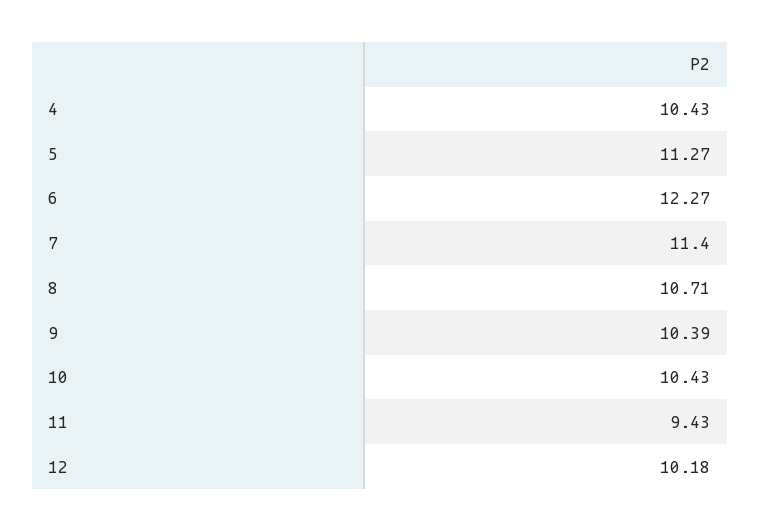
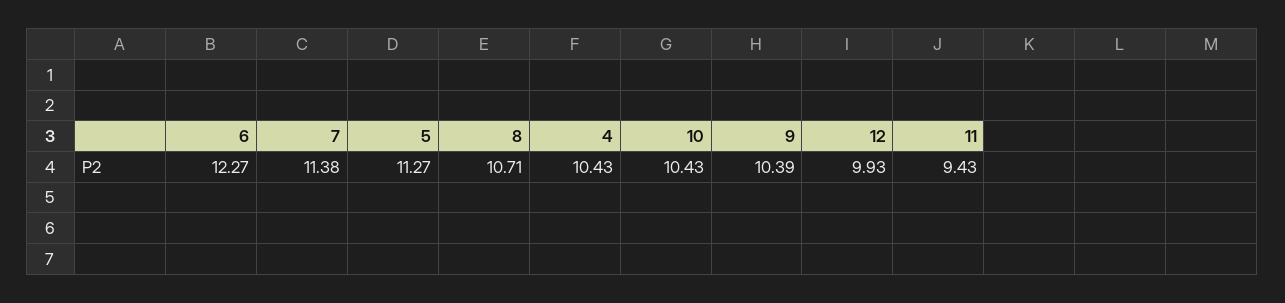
  {
    "4": 10.43,
    "5": 11.27,
    "6": 12.27,
-   "7": 11.4,
+   "7": 11.38,
    "8": 10.71,
    "9": 10.39,
    "10": 10.43,
    "11": 9.43,
-   "12": 10.18
+   "12": 9.93
  }

